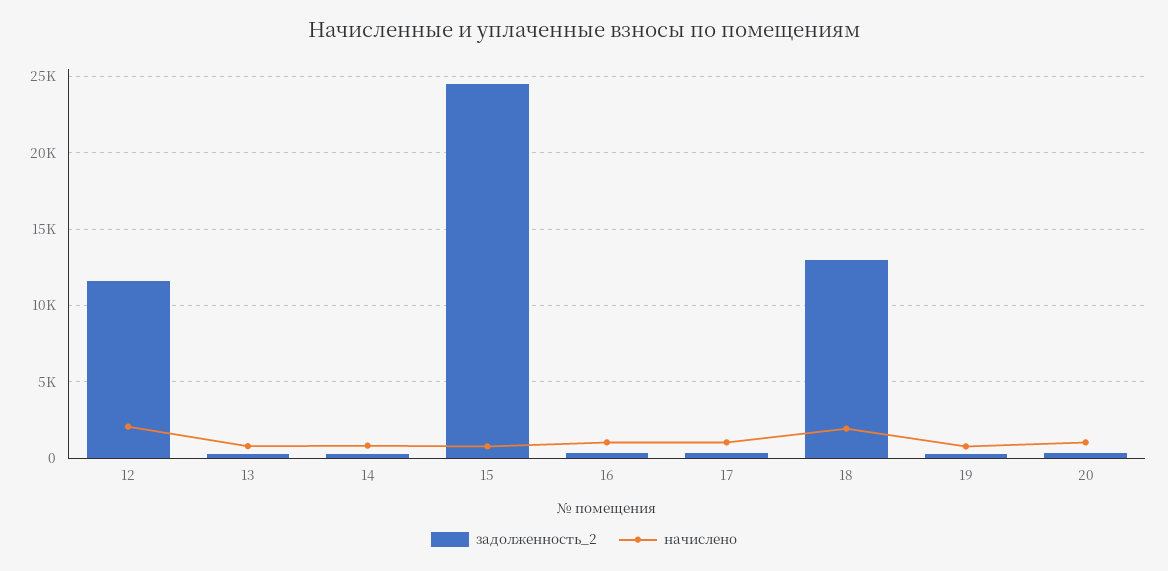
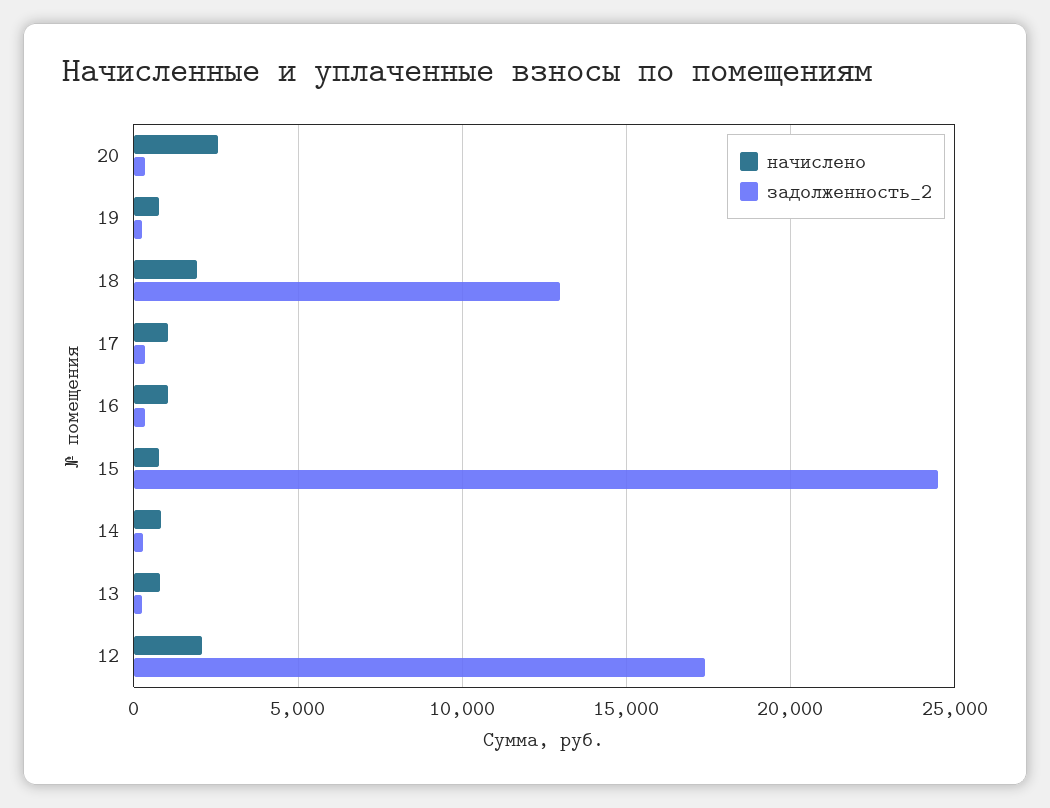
  {
    "задолженность_2": {
-     "12": 11500,
+     "12": 17500,
      "13": 500,
      "14": 500,
      "15": 24500,
      "16": 500,
      "17": 500,
      "18": 13000,
      "19": 500,
      "20": 500
    },
    "начислено": {
      "12": 2000,
      "13": 1000,
      "14": 1000,
      "15": 1000,
      "16": 1000,
      "17": 1000,
      "18": 2000,
      "19": 1000,
-     "20": 1000
+     "20": 2500
    }
  }

